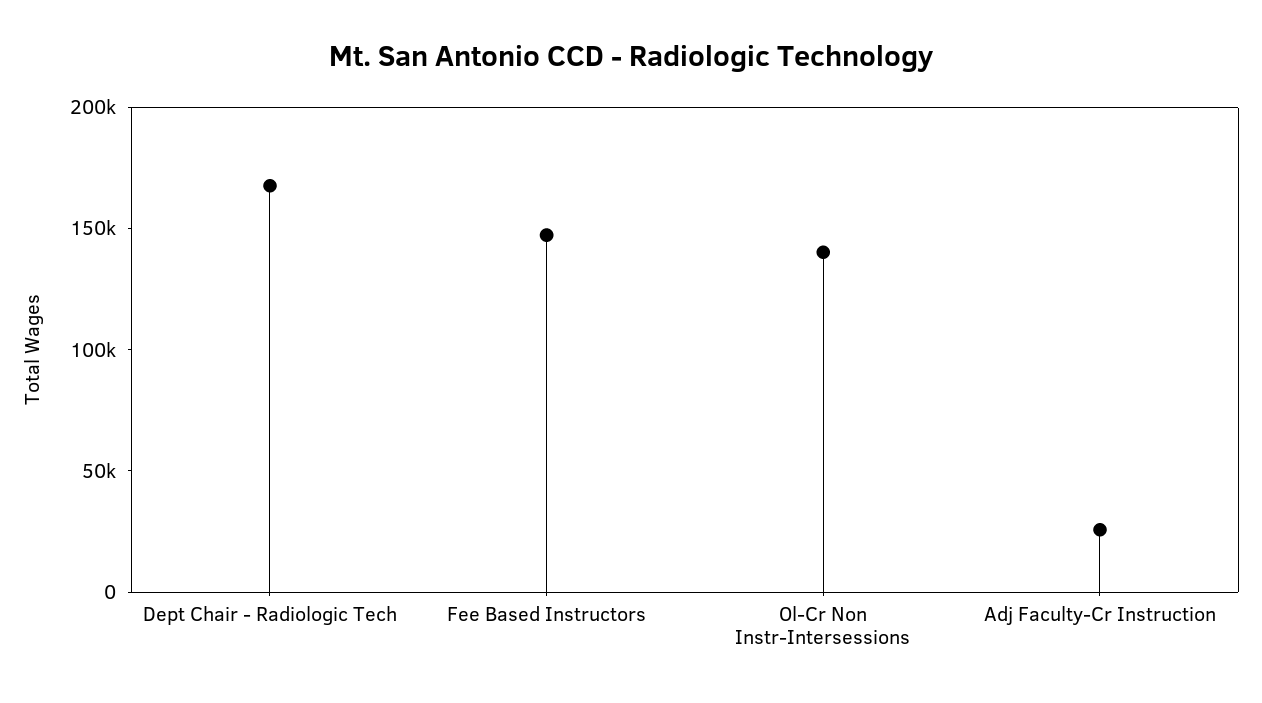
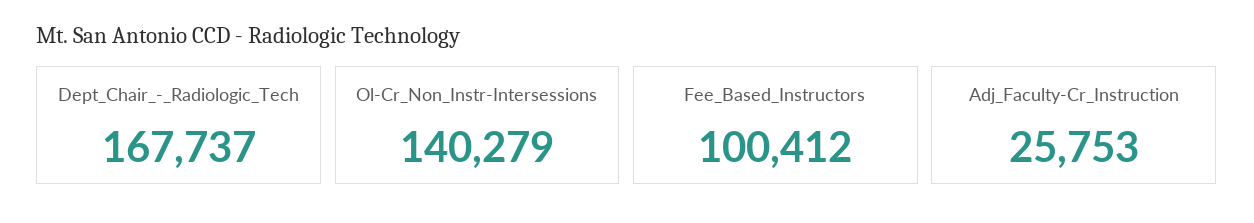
  {
    "Dept Chair - Radiologic Tech": 167737,
-   "Fee Based Instructors": 150000,
+   "Fee Based Instructors": 100412,
    "Ol-Cr Non Instr-Intersessions": 140279,
    "Adj Faculty-Cr Instruction": 25753
  }

